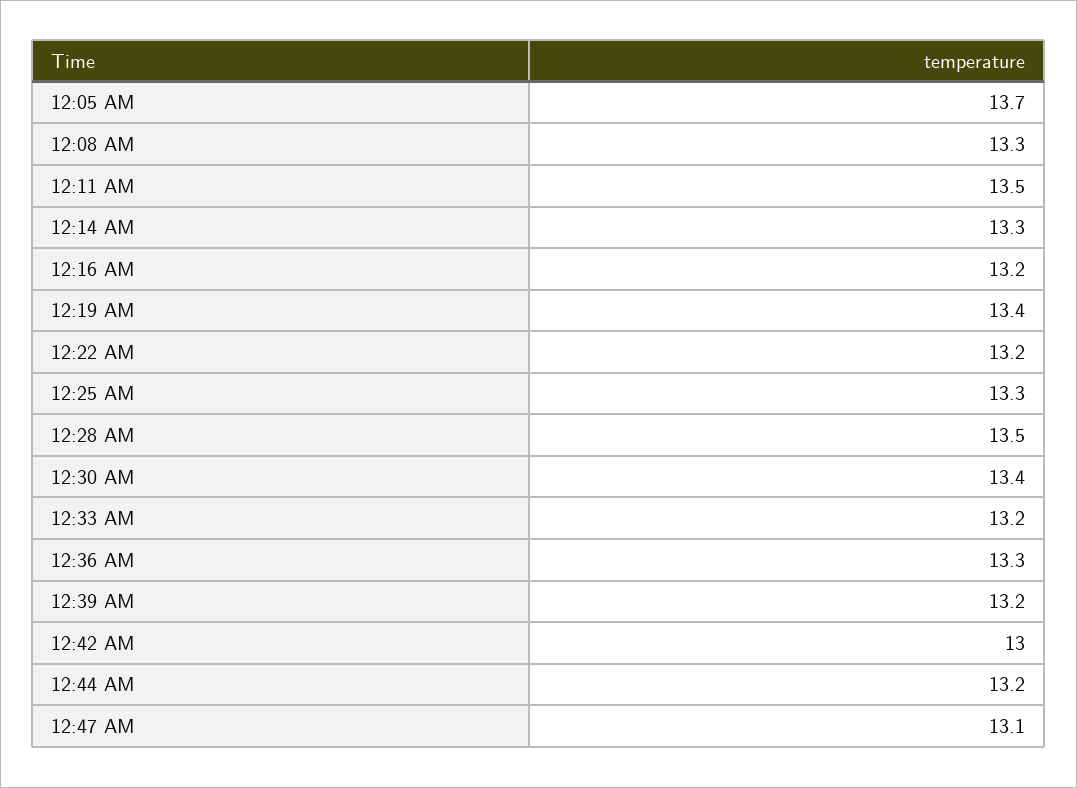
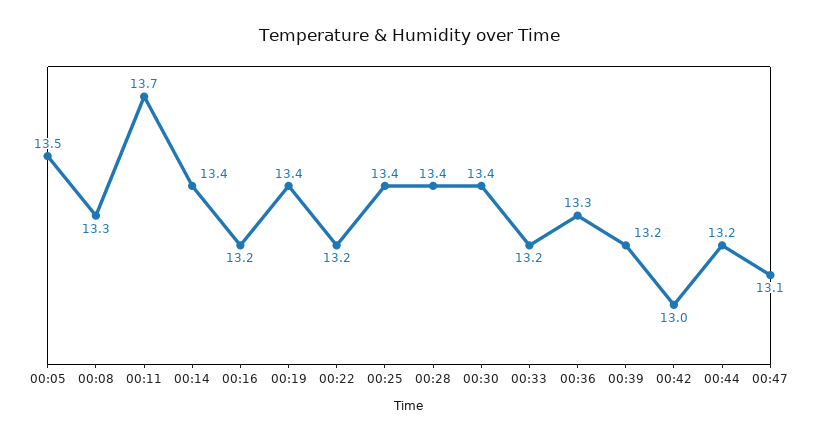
  {
-   "12:05 AM": 13.7,
+   "12:05 AM": 13.5,
    "12:08 AM": 13.3,
-   "12:11 AM": 13.5,
+   "12:11 AM": 13.7,
-   "12:14 AM": 13.3,
+   "12:14 AM": 13.4,
    "12:16 AM": 13.2,
    "12:19 AM": 13.4,
    "12:22 AM": 13.2,
-   "12:25 AM": 13.3,
+   "12:25 AM": 13.4,
-   "12:28 AM": 13.5,
+   "12:28 AM": 13.4,
    "12:30 AM": 13.4,
    "12:33 AM": 13.2,
    "12:36 AM": 13.3,
    "12:39 AM": 13.2,
    "12:42 AM": 13,
    "12:44 AM": 13.2,
    "12:47 AM": 13.1
  }

